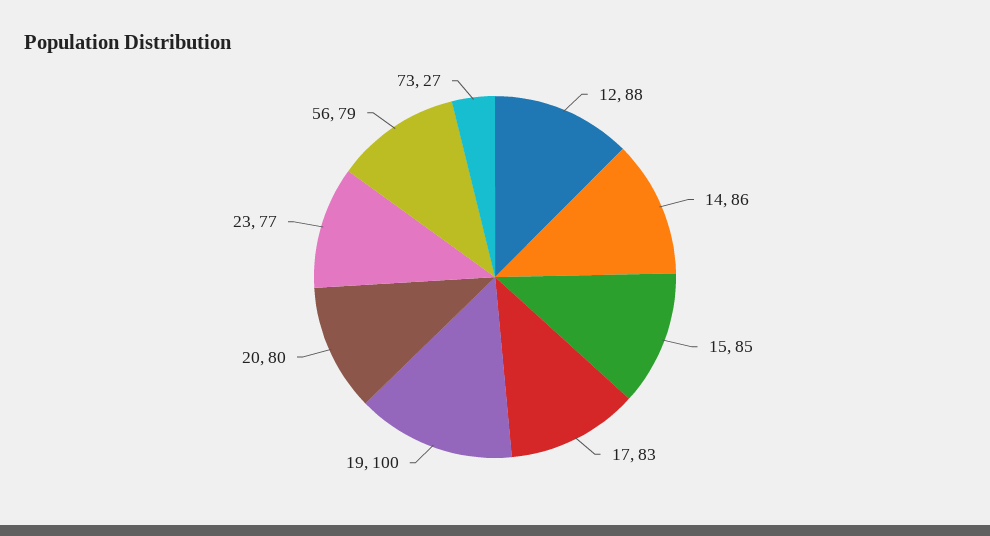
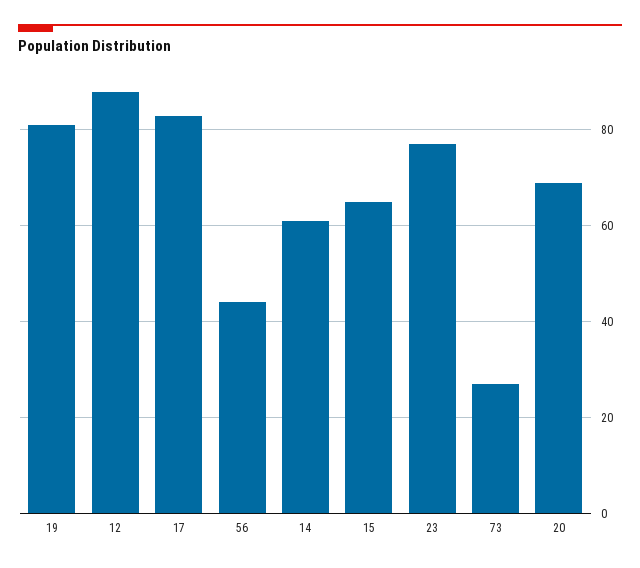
  {
    "12": 88,
-   "14": 86,
+   "14": 60,
-   "15": 85,
+   "15": 65,
    "17": 83,
-   "19": 100,
+   "19": 80,
-   "20": 80,
+   "20": 70,
    "23": 77,
-   "56": 79,
+   "56": 45,
    "73": 27
  }

